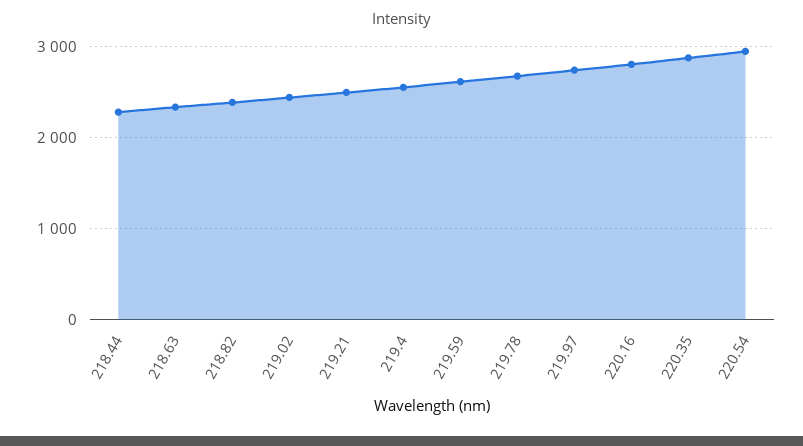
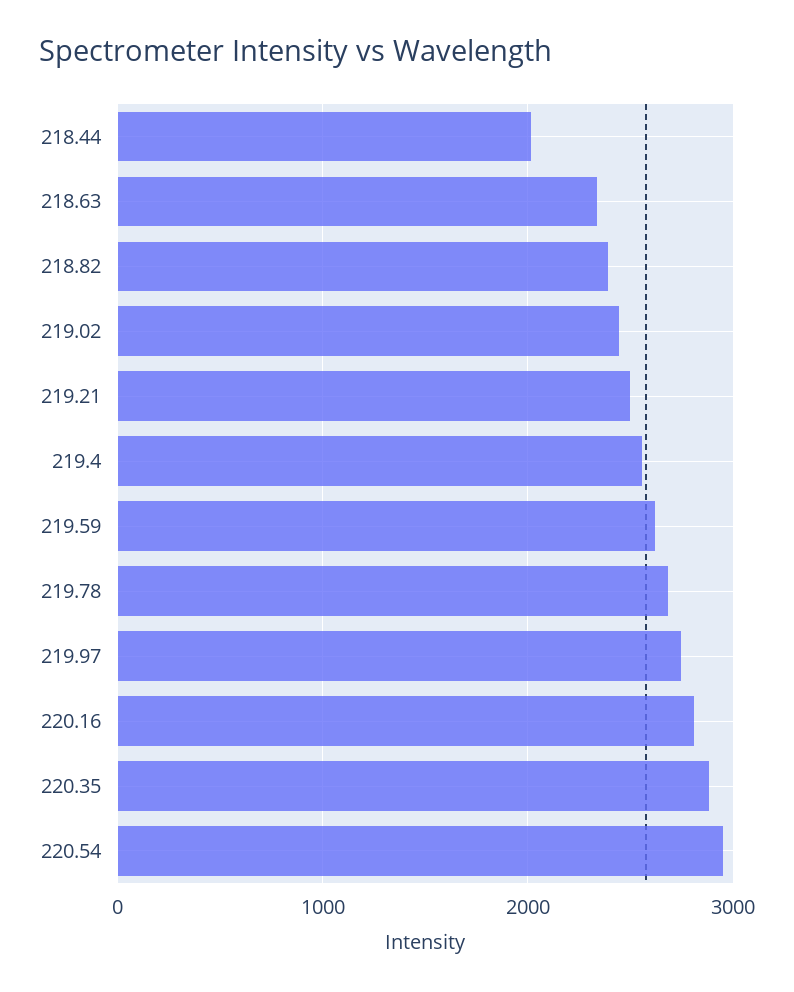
  {
-   "218.44": 2300,
+   "218.44": 2000,
    "218.63": 2300,
    "218.82": 2400,
    "219.02": 2400,
    "219.21": 2500,
    "219.4": 2600,
    "219.59": 2600,
    "219.78": 2700,
    "219.97": 2700,
    "220.16": 2800,
    "220.35": 2900,
    "220.54": 3000
  }

